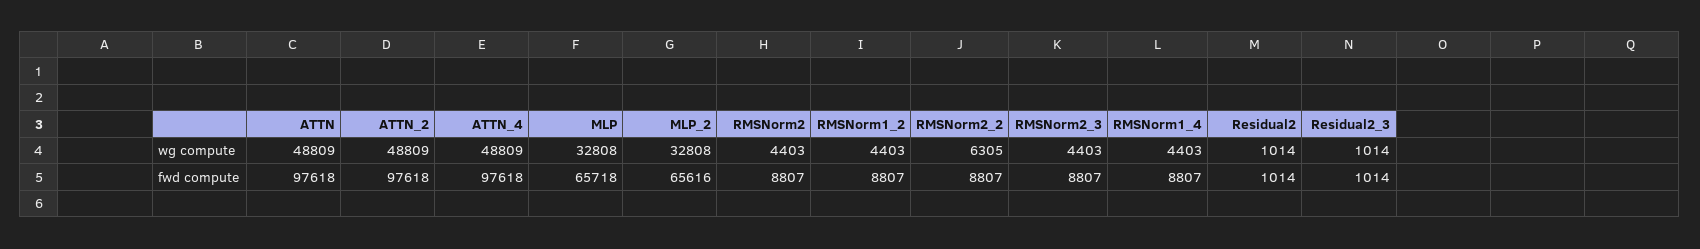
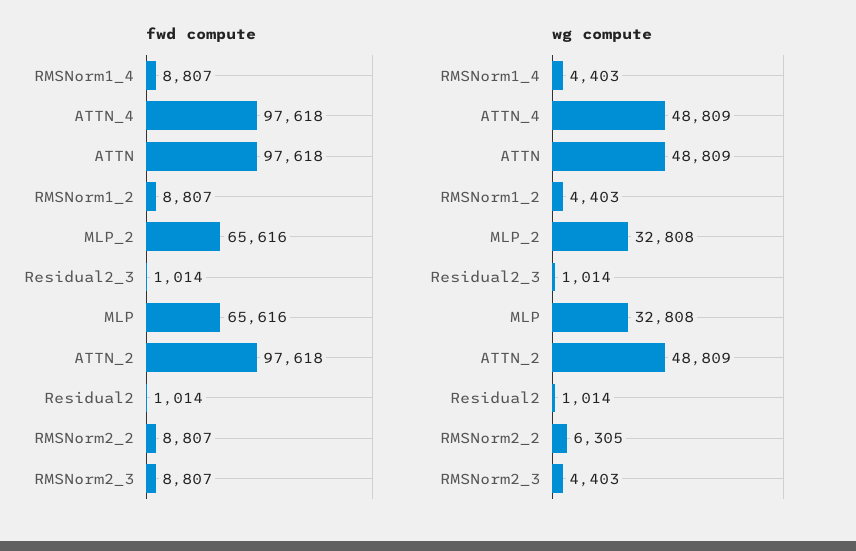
  {
    "wg compute": {
      "ATTN": 48809,
      "ATTN_2": 48809,
      "ATTN_4": 48809,
      "MLP": 32808,
      "MLP_2": 32808,
-     "RMSNorm2": 4403,
      "RMSNorm1_2": 4403,
      "RMSNorm2_2": 6305,
      "RMSNorm2_3": 4403,
      "RMSNorm1_4": 4403,
      "Residual2": 1014,
      "Residual2_3": 1014
    },
    "fwd compute": {
      "ATTN": 97618,
      "ATTN_2": 97618,
      "ATTN_4": 97618,
-     "MLP": 65718,
+     "MLP": 65616,
      "MLP_2": 65616,
-     "RMSNorm2": 8807,
      "RMSNorm1_2": 8807,
      "RMSNorm2_2": 8807,
      "RMSNorm2_3": 8807,
      "RMSNorm1_4": 8807,
      "Residual2": 1014,
      "Residual2_3": 1014
    }
  }

